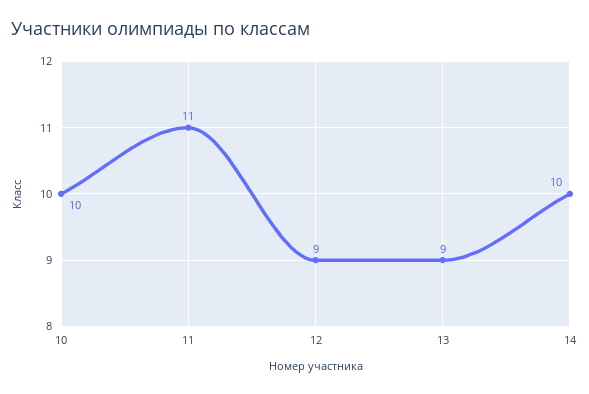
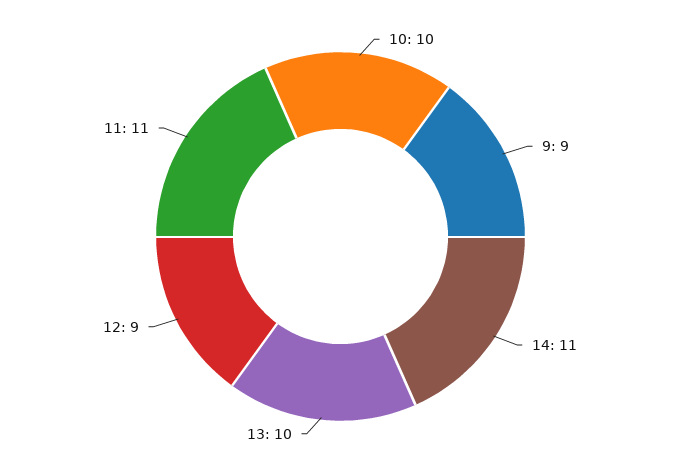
  {
    "10": 10,
    "11": 11,
    "12": 9,
-   "13": 9,
+   "13": 10,
-   "14": 10
+   "14": 11,
+   "9": 9
  }

